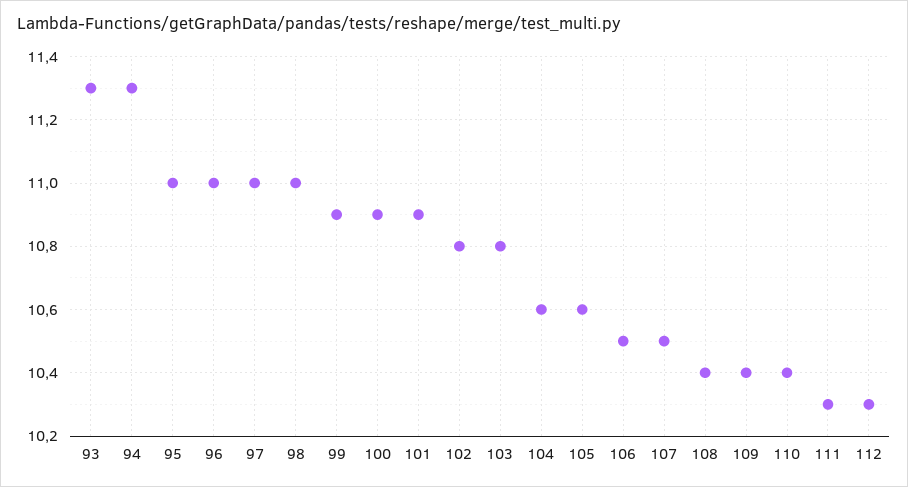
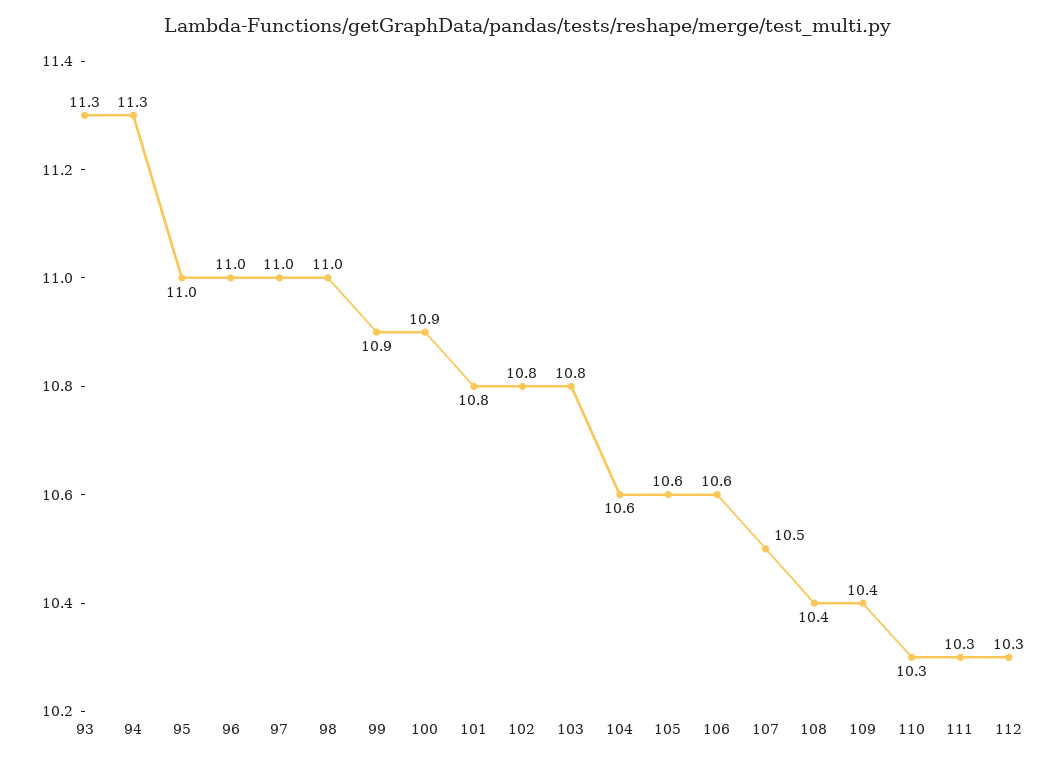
  {
    "93": 11.3,
    "94": 11.3,
    "95": 11,
    "96": 11,
    "97": 11,
    "98": 11,
    "99": 10.9,
    "100": 10.9,
-   "101": 10.9,
+   "101": 10.8,
    "102": 10.8,
    "103": 10.8,
    "104": 10.6,
    "105": 10.6,
-   "106": 10.5,
+   "106": 10.6,
    "107": 10.5,
    "108": 10.4,
    "109": 10.4,
-   "110": 10.4,
+   "110": 10.3,
    "111": 10.3,
    "112": 10.3
  }

